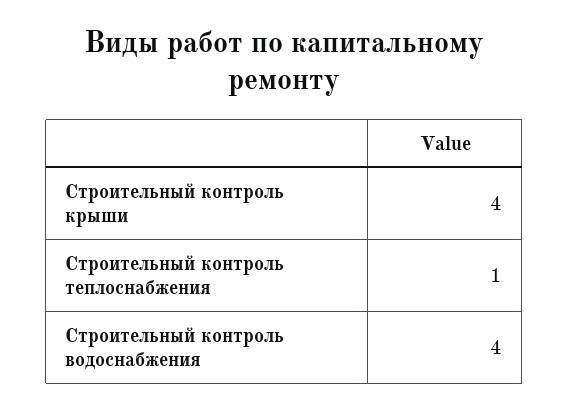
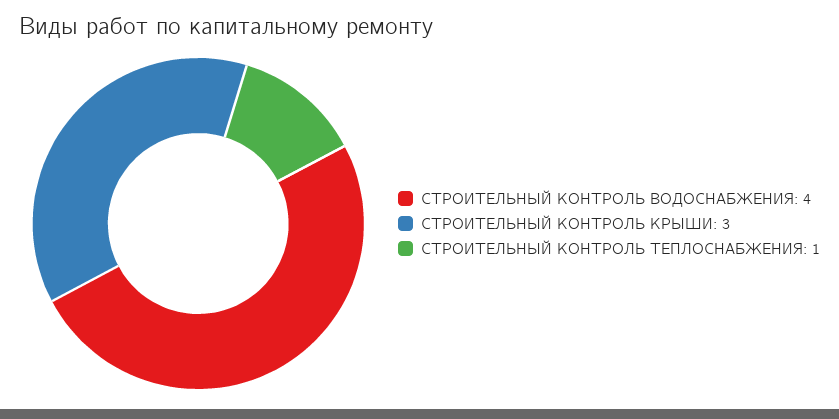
  {
-   "Строительный контроль крыши": 4,
+   "Строительный контроль крыши": 3,
    "Строительный контроль теплоснабжения": 1,
    "Строительный контроль водоснабжения": 4
  }

